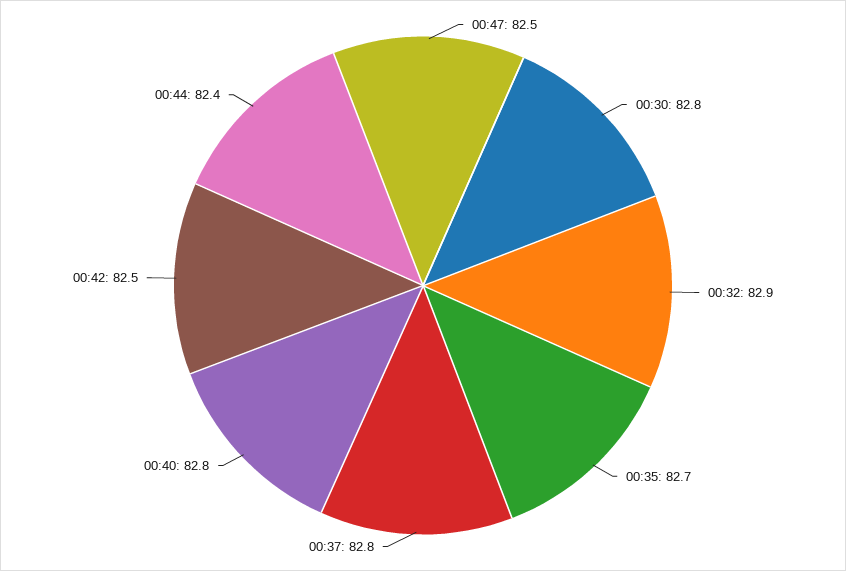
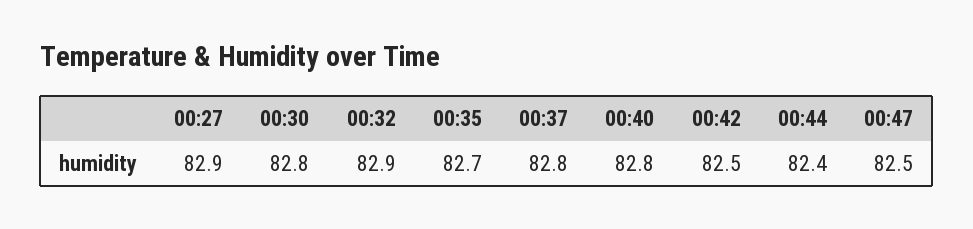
  {
    "00:47": 82.5,
    "00:30": 82.8,
    "00:32": 82.9,
    "00:35": 82.7,
    "00:37": 82.8,
    "00:40": 82.8,
    "00:42": 82.5,
-   "00:44": 82.4
+   "00:44": 82.4,
+   "00:27": 82.9
  }

